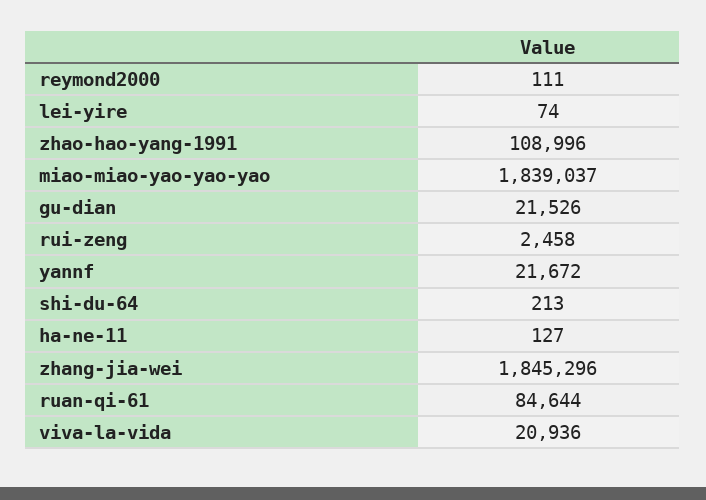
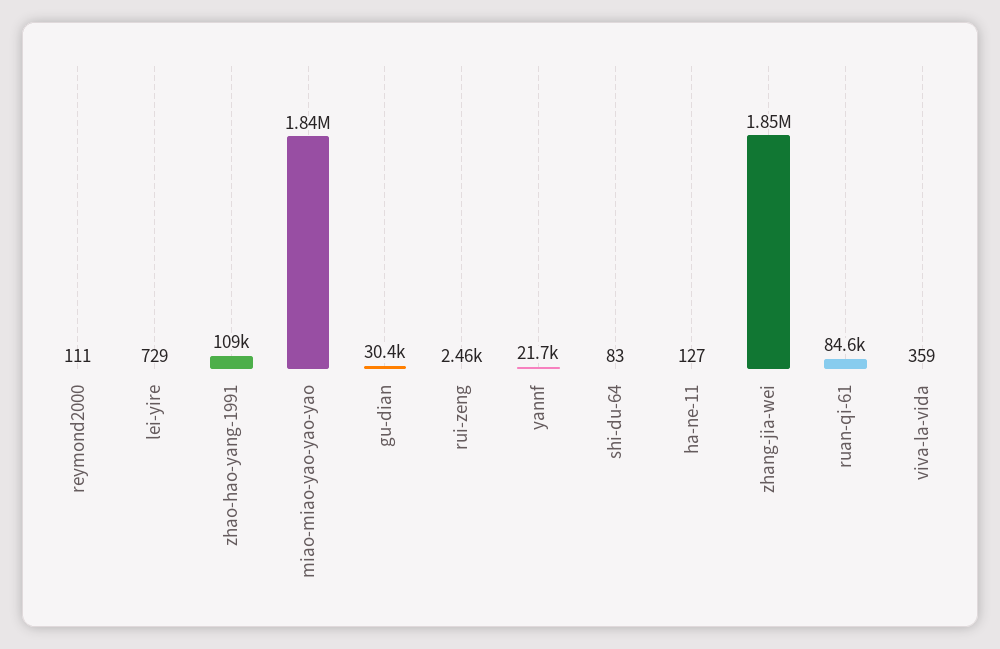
  {
    "reymond2000": 111,
-   "lei-yire": 74,
+   "lei-yire": 729,
    "zhao-hao-yang-1991": 108996,
    "miao-miao-yao-yao-yao": 1839037,
-   "gu-dian": 21526,
+   "gu-dian": 30400,
    "rui-zeng": 2458,
    "yannf": 21672,
-   "shi-du-64": 213,
+   "shi-du-64": 83,
    "ha-ne-11": 127,
    "zhang-jia-wei": 1845296,
    "ruan-qi-61": 84644,
-   "viva-la-vida": 20936
+   "viva-la-vida": 359
  }

